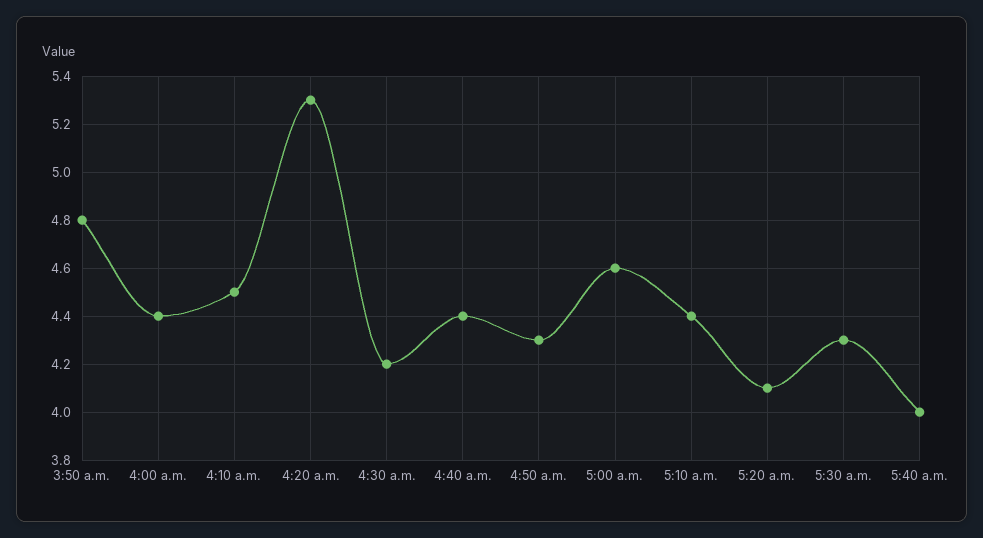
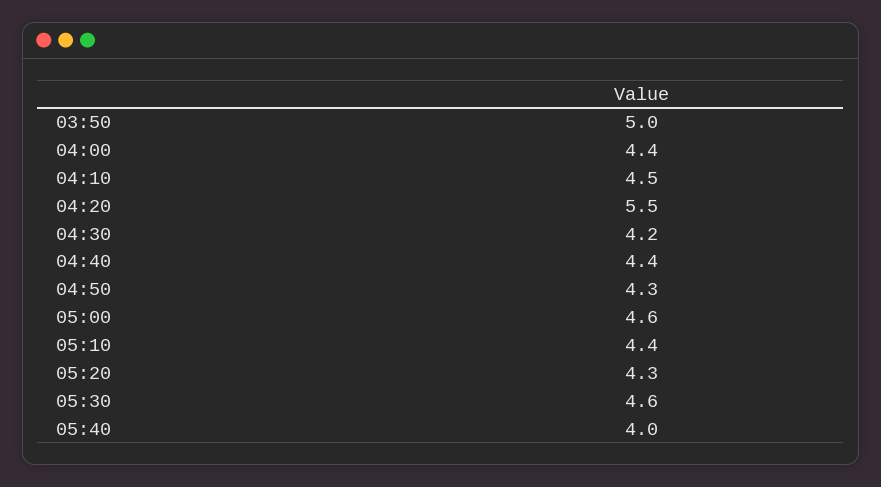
  {
-   "3:50 a.m.": 4.8,
+   "3:50 a.m.": 5,
    "4:00 a.m.": 4.4,
    "4:10 a.m.": 4.5,
-   "4:20 a.m.": 5.3,
+   "4:20 a.m.": 5.5,
    "4:30 a.m.": 4.2,
    "4:40 a.m.": 4.4,
    "4:50 a.m.": 4.3,
    "5:00 a.m.": 4.6,
    "5:10 a.m.": 4.4,
-   "5:20 a.m.": 4.1,
+   "5:20 a.m.": 4.3,
-   "5:30 a.m.": 4.3,
+   "5:30 a.m.": 4.6,
    "5:40 a.m.": 4
  }

